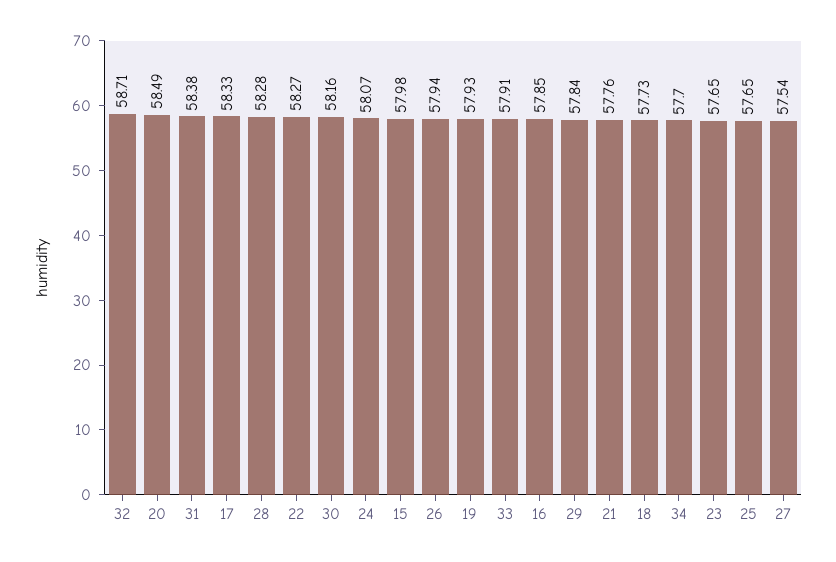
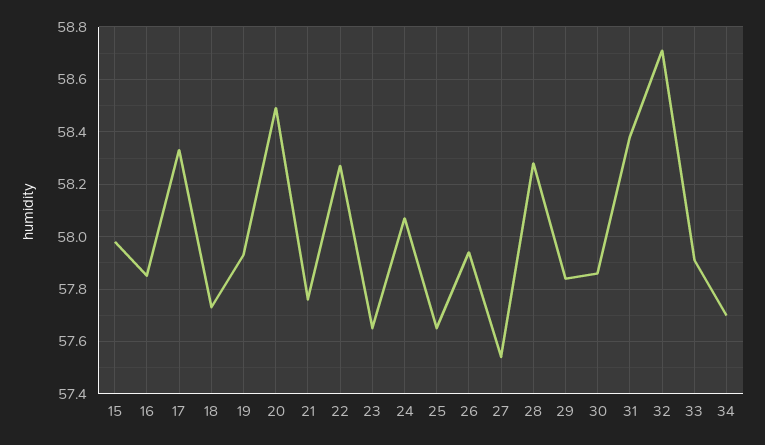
  {
    "32": 58.71,
    "20": 58.49,
    "31": 58.38,
    "17": 58.33,
    "28": 58.28,
    "22": 58.27,
-   "30": 58.16,
+   "30": 57.85,
    "24": 58.07,
    "15": 57.98,
    "26": 57.94,
    "19": 57.93,
    "33": 57.91,
    "16": 57.85,
    "29": 57.84,
    "21": 57.76,
    "18": 57.73,
    "34": 57.7,
    "23": 57.65,
    "25": 57.65,
    "27": 57.54
  }

